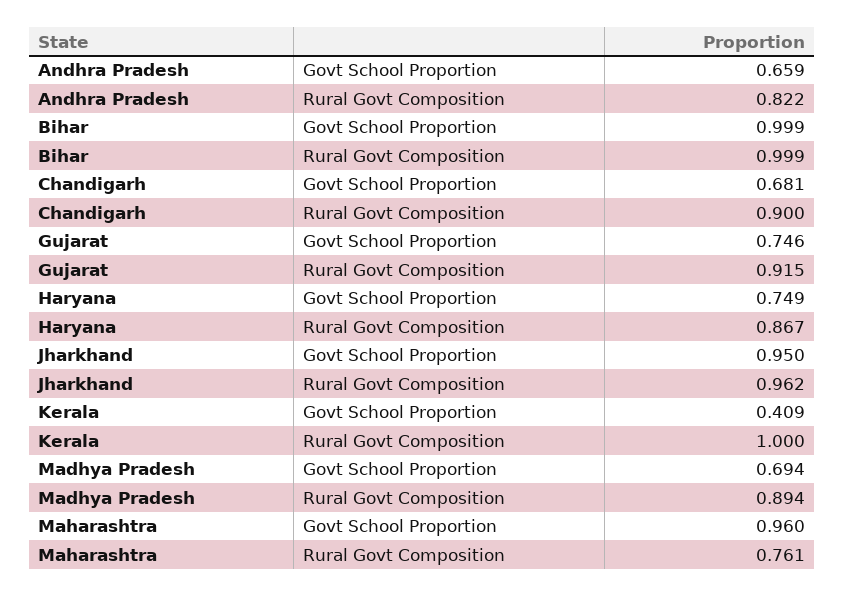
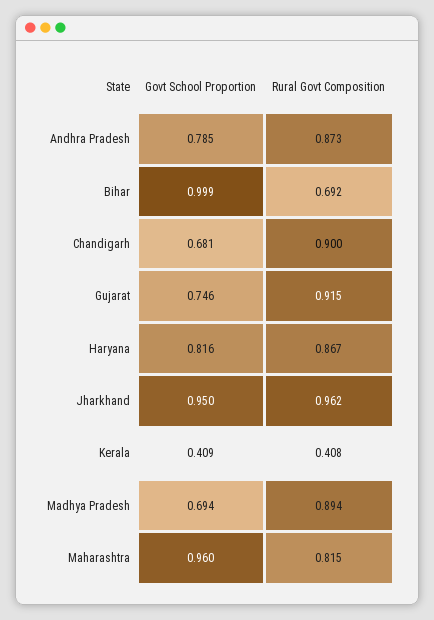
  {
    "Andhra Pradesh": {
-     "Govt School Proportion": 0.659,
+     "Govt School Proportion": 0.785,
-     "Rural Govt Composition": 0.822
+     "Rural Govt Composition": 0.873
    },
    "Bihar": {
      "Govt School Proportion": 0.999,
-     "Rural Govt Composition": 0.999
+     "Rural Govt Composition": 0.692
    },
    "Chandigarh": {
      "Govt School Proportion": 0.681,
      "Rural Govt Composition": 0.9
    },
    "Gujarat": {
      "Govt School Proportion": 0.746,
      "Rural Govt Composition": 0.915
    },
    "Haryana": {
-     "Govt School Proportion": 0.749,
+     "Govt School Proportion": 0.816,
      "Rural Govt Composition": 0.867
    },
    "Jharkhand": {
      "Govt School Proportion": 0.95,
      "Rural Govt Composition": 0.962
    },
    "Kerala": {
      "Govt School Proportion": 0.409,
-     "Rural Govt Composition": 1
+     "Rural Govt Composition": 0.408
    },
    "Madhya Pradesh": {
      "Govt School Proportion": 0.694,
      "Rural Govt Composition": 0.894
    },
    "Maharashtra": {
      "Govt School Proportion": 0.96,
-     "Rural Govt Composition": 0.761
+     "Rural Govt Composition": 0.815
    }
  }

